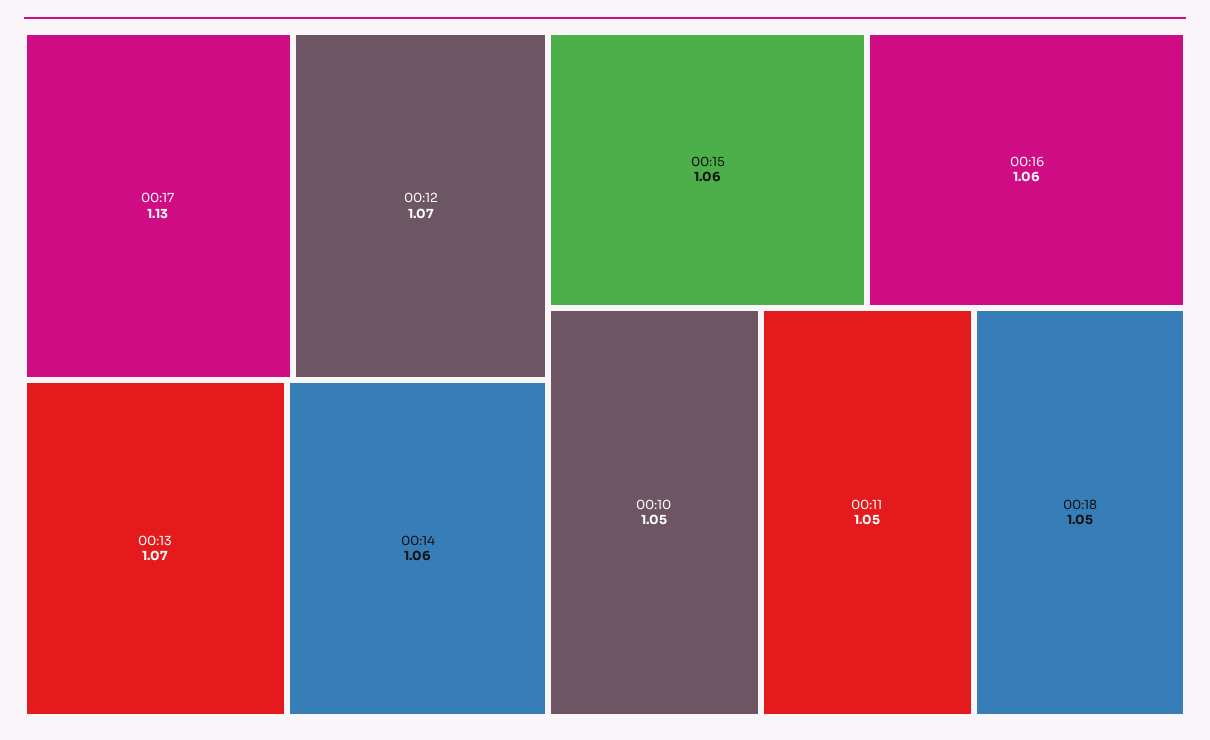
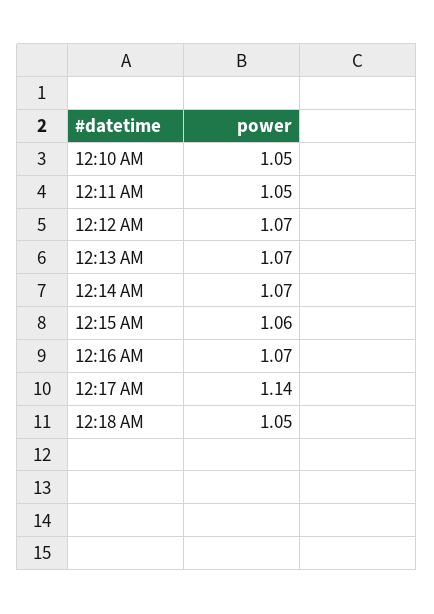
  {
-   "00:17": 1.13,
+   "00:17": 1.14,
    "00:12": 1.07,
    "00:13": 1.07,
-   "00:14": 1.06,
+   "00:14": 1.07,
    "00:15": 1.06,
-   "00:16": 1.06,
+   "00:16": 1.07,
    "00:10": 1.05,
    "00:11": 1.05,
    "00:18": 1.05
  }

